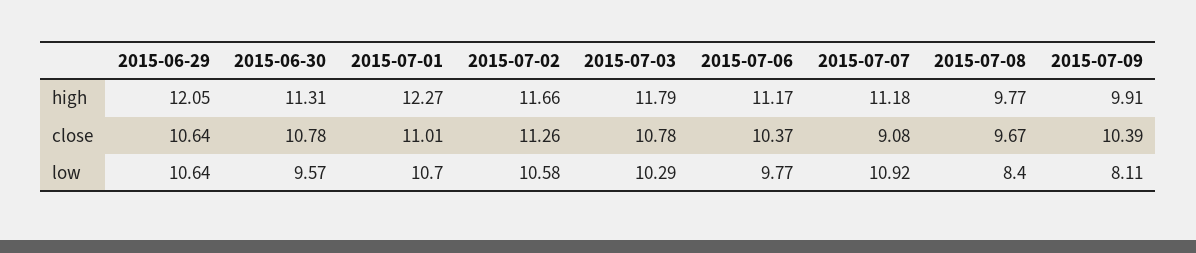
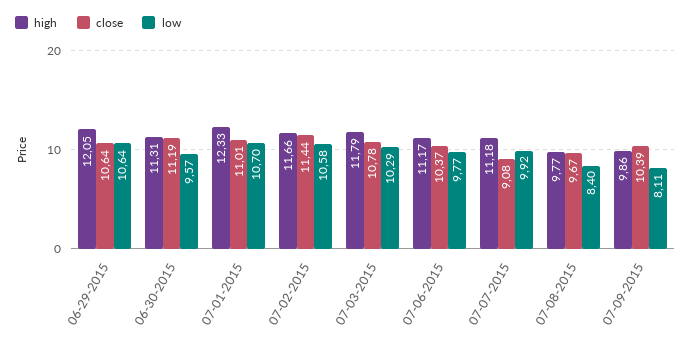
  {
    "high": {
      "2015-06-29": 12.05,
      "2015-06-30": 11.31,
-     "2015-07-01": 12.27,
+     "2015-07-01": 12.33,
      "2015-07-02": 11.66,
      "2015-07-03": 11.79,
      "2015-07-06": 11.17,
      "2015-07-07": 11.18,
      "2015-07-08": 9.77,
-     "2015-07-09": 9.91
+     "2015-07-09": 9.86
    },
    "close": {
      "2015-06-29": 10.64,
-     "2015-06-30": 10.78,
+     "2015-06-30": 11.19,
      "2015-07-01": 11.01,
-     "2015-07-02": 11.26,
+     "2015-07-02": 11.44,
      "2015-07-03": 10.78,
      "2015-07-06": 10.37,
      "2015-07-07": 9.08,
      "2015-07-08": 9.67,
      "2015-07-09": 10.39
    },
    "low": {
      "2015-06-29": 10.64,
      "2015-06-30": 9.57,
      "2015-07-01": 10.7,
      "2015-07-02": 10.58,
      "2015-07-03": 10.29,
      "2015-07-06": 9.77,
-     "2015-07-07": 10.92,
+     "2015-07-07": 9.92,
      "2015-07-08": 8.4,
      "2015-07-09": 8.11
    }
  }

